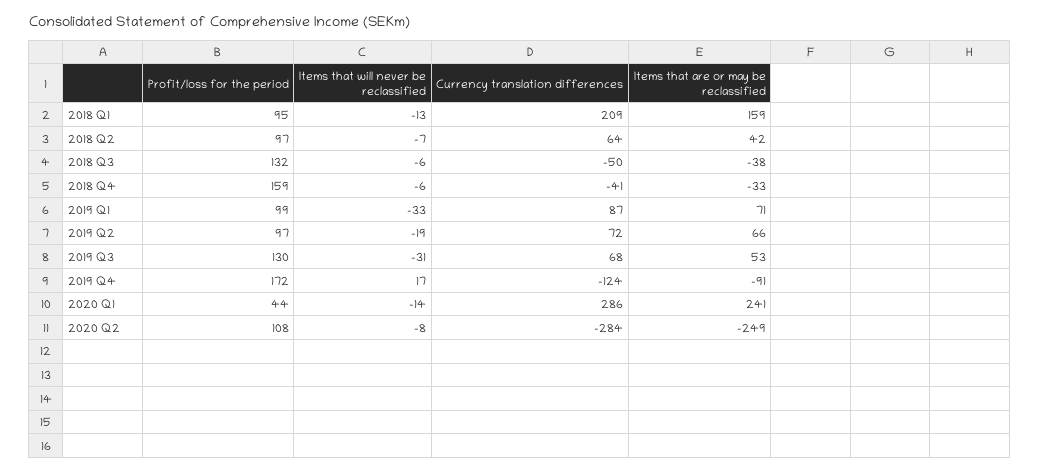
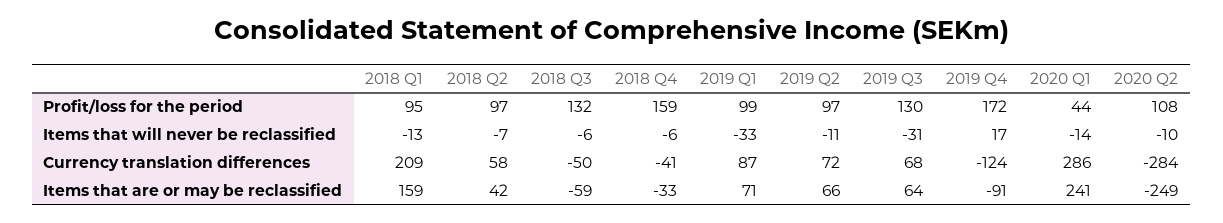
  {
    "Profit/loss for the period": {
      "2018 Q1": 95,
      "2018 Q2": 97,
      "2018 Q3": 132,
      "2018 Q4": 159,
      "2019 Q1": 99,
      "2019 Q2": 97,
      "2019 Q3": 130,
      "2019 Q4": 172,
      "2020 Q1": 44,
      "2020 Q2": 108
    },
    "Items that will never be reclassified": {
      "2018 Q1": -13,
      "2018 Q2": -7,
      "2018 Q3": -6,
      "2018 Q4": -6,
      "2019 Q1": -33,
-     "2019 Q2": -19,
+     "2019 Q2": -11,
      "2019 Q3": -31,
      "2019 Q4": 17,
      "2020 Q1": -14,
-     "2020 Q2": -8
+     "2020 Q2": -10
    },
    "Currency translation differences": {
      "2018 Q1": 209,
-     "2018 Q2": 64,
+     "2018 Q2": 58,
      "2018 Q3": -50,
      "2018 Q4": -41,
      "2019 Q1": 87,
      "2019 Q2": 72,
      "2019 Q3": 68,
      "2019 Q4": -124,
      "2020 Q1": 286,
      "2020 Q2": -284
    },
    "Items that are or may be reclassified": {
      "2018 Q1": 159,
      "2018 Q2": 42,
-     "2018 Q3": -38,
+     "2018 Q3": -59,
      "2018 Q4": -33,
      "2019 Q1": 71,
      "2019 Q2": 66,
-     "2019 Q3": 53,
+     "2019 Q3": 64,
      "2019 Q4": -91,
      "2020 Q1": 241,
      "2020 Q2": -249
    }
  }

